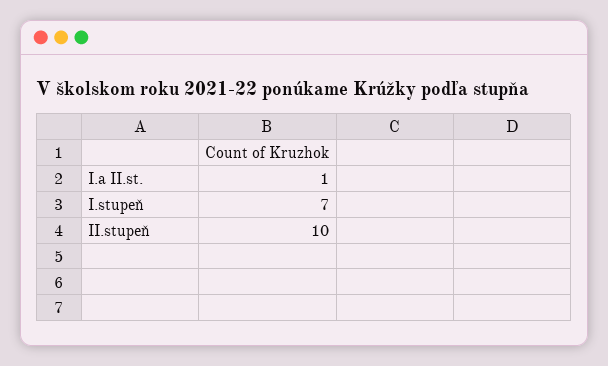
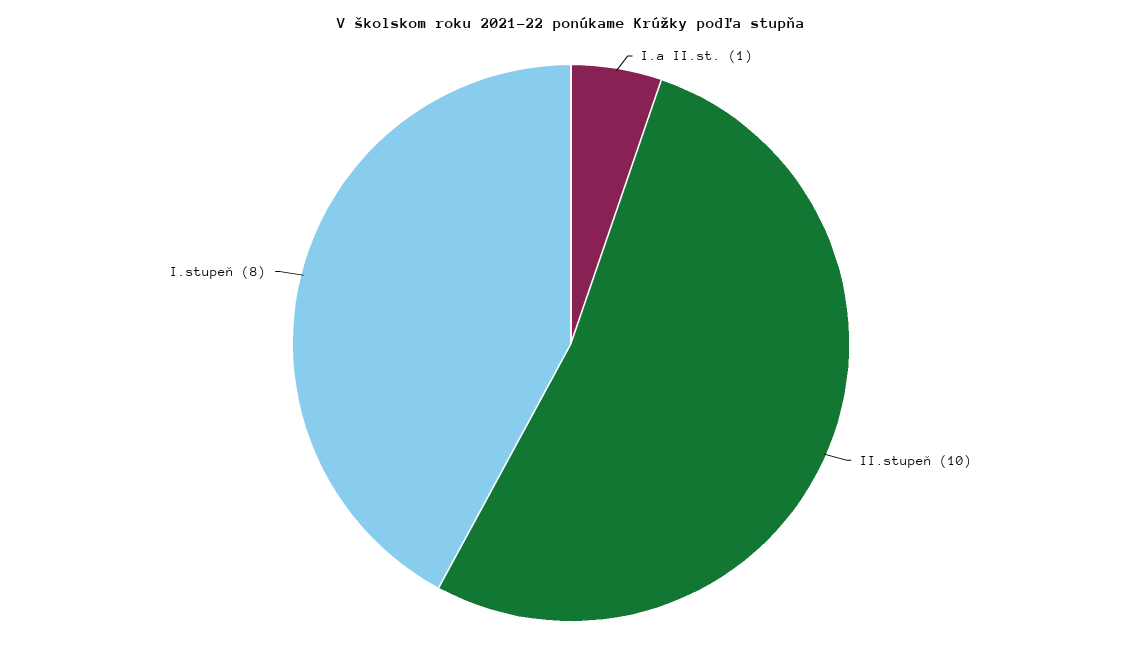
  {
    "I.a II.st.": 1,
-   "I.stupeň": 7,
+   "I.stupeň": 8,
    "II.stupeň": 10
  }

